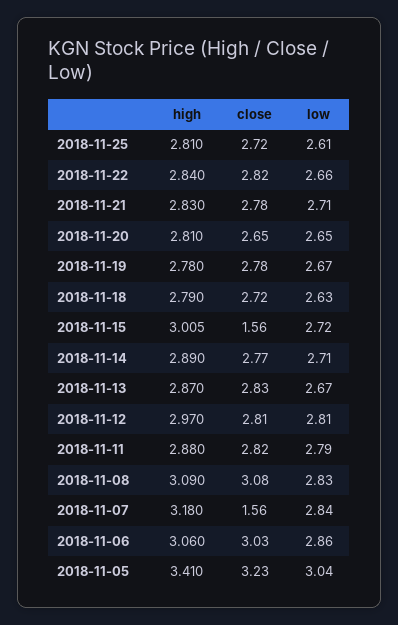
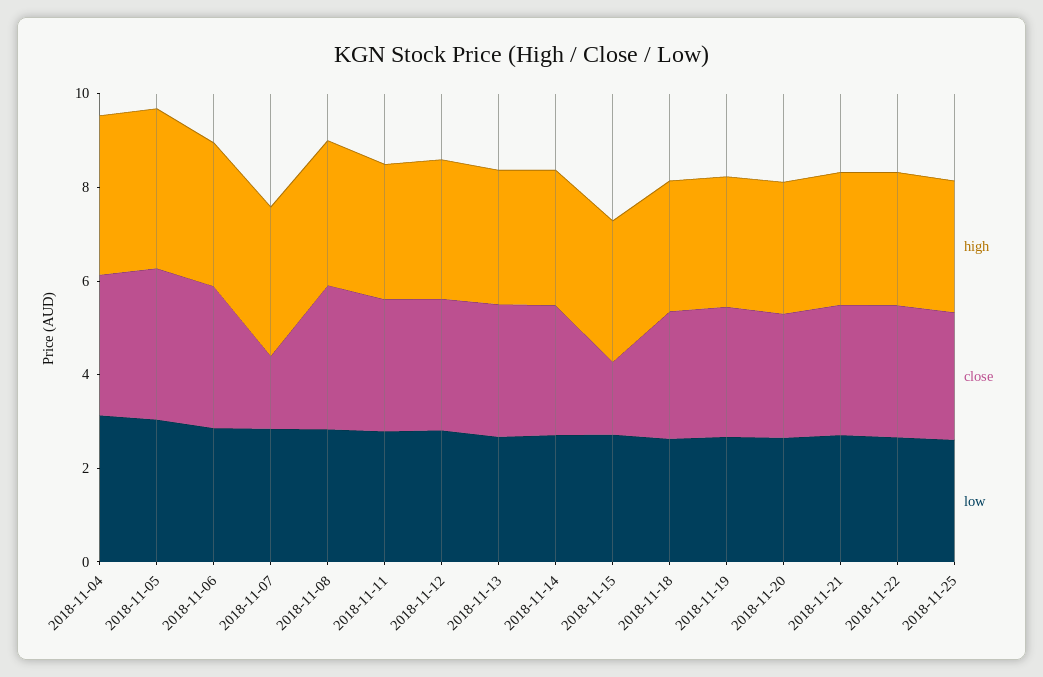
  {
    "high": {
      "2018-11-25": 2.81,
      "2018-11-22": 2.84,
      "2018-11-21": 2.83,
      "2018-11-20": 2.81,
      "2018-11-19": 2.78,
      "2018-11-18": 2.79,
      "2018-11-15": 3.005,
      "2018-11-14": 2.89,
      "2018-11-13": 2.87,
      "2018-11-12": 2.97,
      "2018-11-11": 2.88,
      "2018-11-08": 3.09,
      "2018-11-07": 3.18,
      "2018-11-06": 3.06,
-     "2018-11-05": 3.41
+     "2018-11-05": 3.41,
+     "2018-11-04": 3.5
    },
    "close": {
      "2018-11-25": 2.72,
      "2018-11-22": 2.82,
      "2018-11-21": 2.78,
      "2018-11-20": 2.65,
      "2018-11-19": 2.78,
      "2018-11-18": 2.72,
      "2018-11-15": 1.56,
      "2018-11-14": 2.77,
      "2018-11-13": 2.83,
      "2018-11-12": 2.81,
      "2018-11-11": 2.82,
      "2018-11-08": 3.08,
      "2018-11-07": 1.56,
      "2018-11-06": 3.03,
-     "2018-11-05": 3.23
+     "2018-11-05": 3.23,
+     "2018-11-04": 3
    },
    "low": {
      "2018-11-25": 2.61,
      "2018-11-22": 2.66,
      "2018-11-21": 2.71,
      "2018-11-20": 2.65,
      "2018-11-19": 2.67,
      "2018-11-18": 2.63,
      "2018-11-15": 2.72,
      "2018-11-14": 2.71,
      "2018-11-13": 2.67,
      "2018-11-12": 2.81,
      "2018-11-11": 2.79,
      "2018-11-08": 2.83,
      "2018-11-07": 2.84,
      "2018-11-06": 2.86,
-     "2018-11-05": 3.04
+     "2018-11-05": 3.04,
+     "2018-11-04": 3
    }
  }

